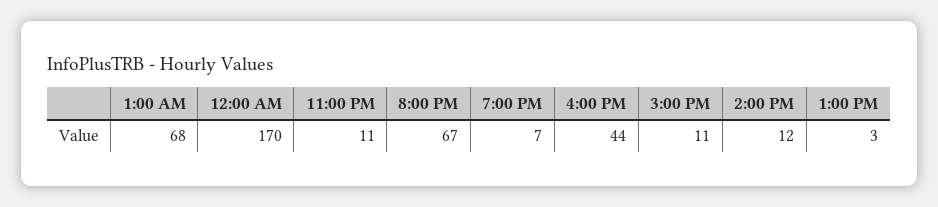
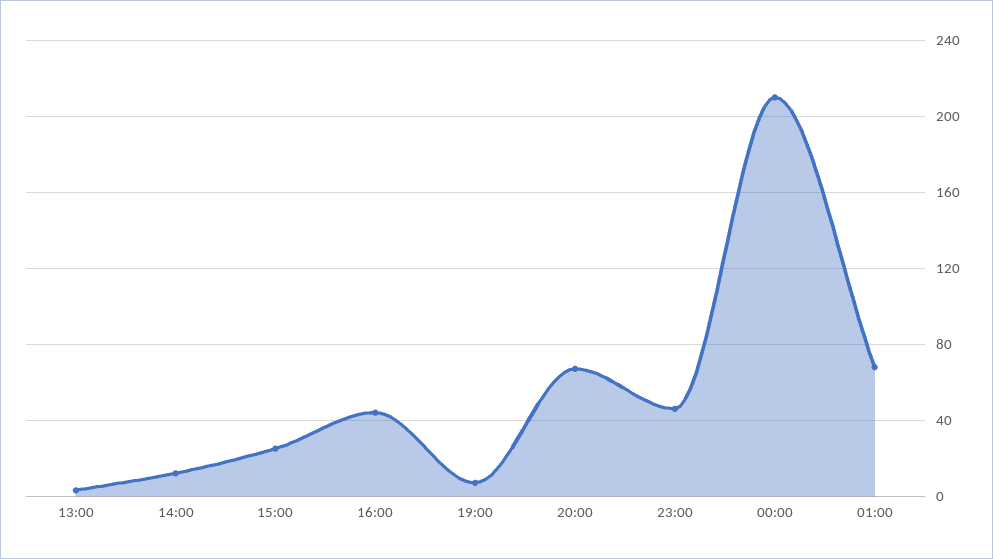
  {
    "1:00 AM": 68,
-   "12:00 AM": 170,
+   "12:00 AM": 210,
-   "11:00 PM": 11,
+   "11:00 PM": 45,
    "8:00 PM": 67,
    "7:00 PM": 7,
    "4:00 PM": 44,
-   "3:00 PM": 11,
+   "3:00 PM": 25,
    "2:00 PM": 12,
    "1:00 PM": 3
  }

